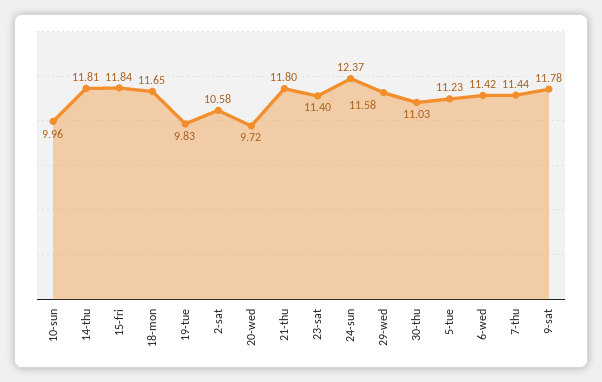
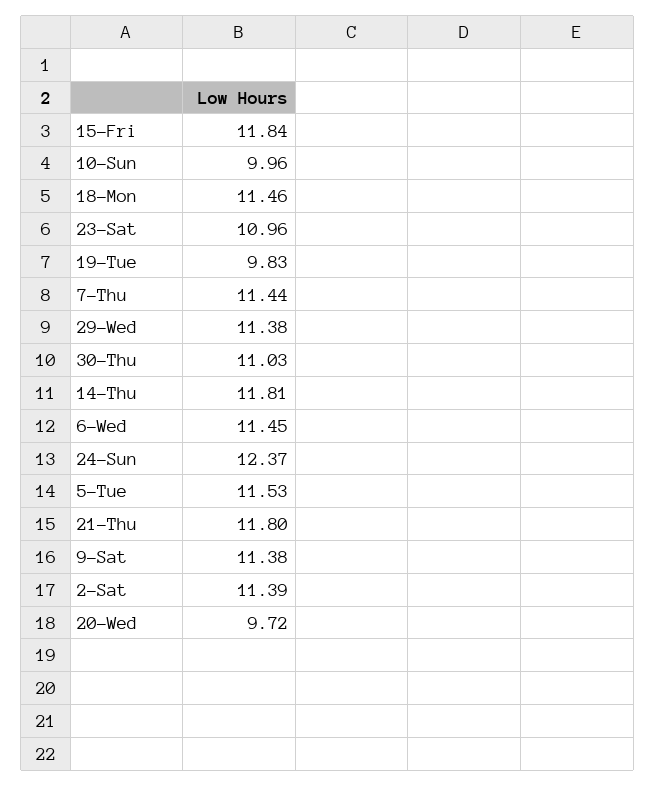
  {
    "10-sun": 9.96,
    "14-thu": 11.81,
    "15-fri": 11.84,
-   "18-mon": 11.65,
+   "18-mon": 11.46,
    "19-tue": 9.83,
-   "2-sat": 10.58,
+   "2-sat": 11.39,
    "20-wed": 9.72,
    "21-thu": 11.8,
-   "23-sat": 11.4,
+   "23-sat": 10.96,
    "24-sun": 12.37,
-   "29-wed": 11.58,
+   "29-wed": 11.38,
    "30-thu": 11.03,
-   "5-tue": 11.23,
+   "5-tue": 11.53,
-   "6-wed": 11.42,
+   "6-wed": 11.45,
    "7-thu": 11.44,
-   "9-sat": 11.78
+   "9-sat": 11.38
  }

